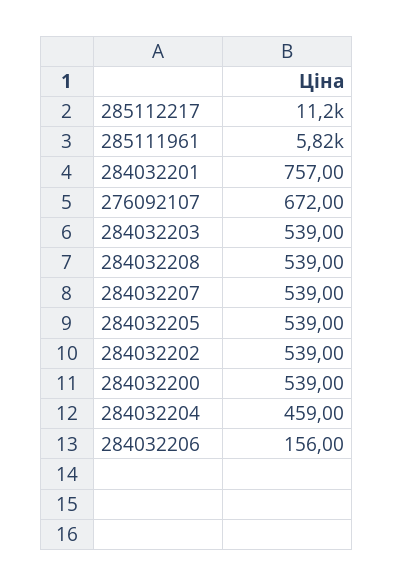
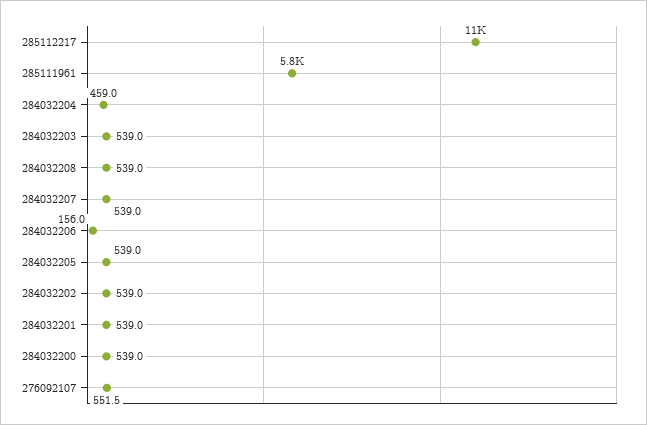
  {
    "285112217": 11200,
    "285111961": 5820,
-   "284032201": 757,
+   "284032201": 539,
-   "276092107": 672,
+   "276092107": 551.5,
    "284032203": 539,
    "284032208": 539,
    "284032207": 539,
    "284032205": 539,
    "284032202": 539,
    "284032200": 539,
    "284032204": 459,
    "284032206": 156
  }

